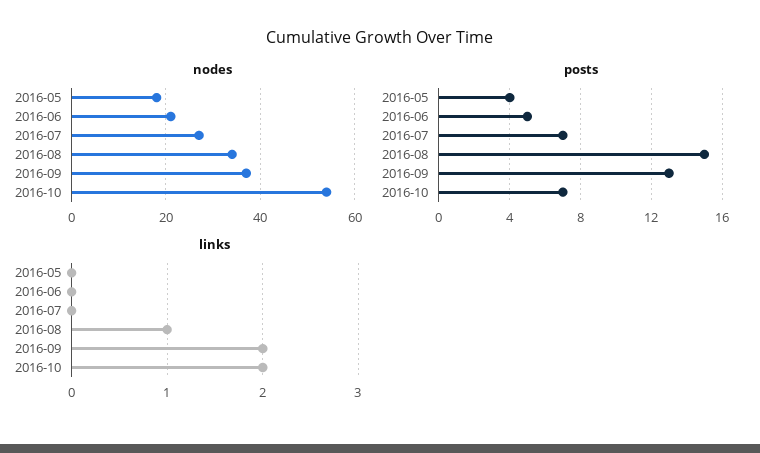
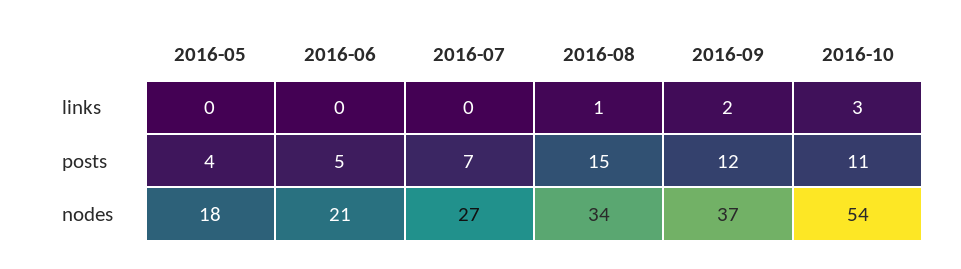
  {
    "nodes": {
      "2016-05": 18,
      "2016-06": 21,
      "2016-07": 27,
      "2016-08": 34,
      "2016-09": 37,
      "2016-10": 54
    },
    "posts": {
      "2016-05": 4,
      "2016-06": 5,
      "2016-07": 7,
      "2016-08": 15,
-     "2016-09": 13,
+     "2016-09": 12,
-     "2016-10": 7
+     "2016-10": 11
    },
    "links": {
      "2016-05": 0,
      "2016-06": 0,
      "2016-07": 0,
      "2016-08": 1,
      "2016-09": 2,
-     "2016-10": 2
+     "2016-10": 3
    }
  }

